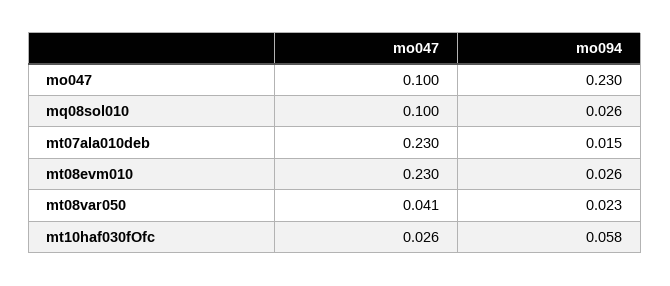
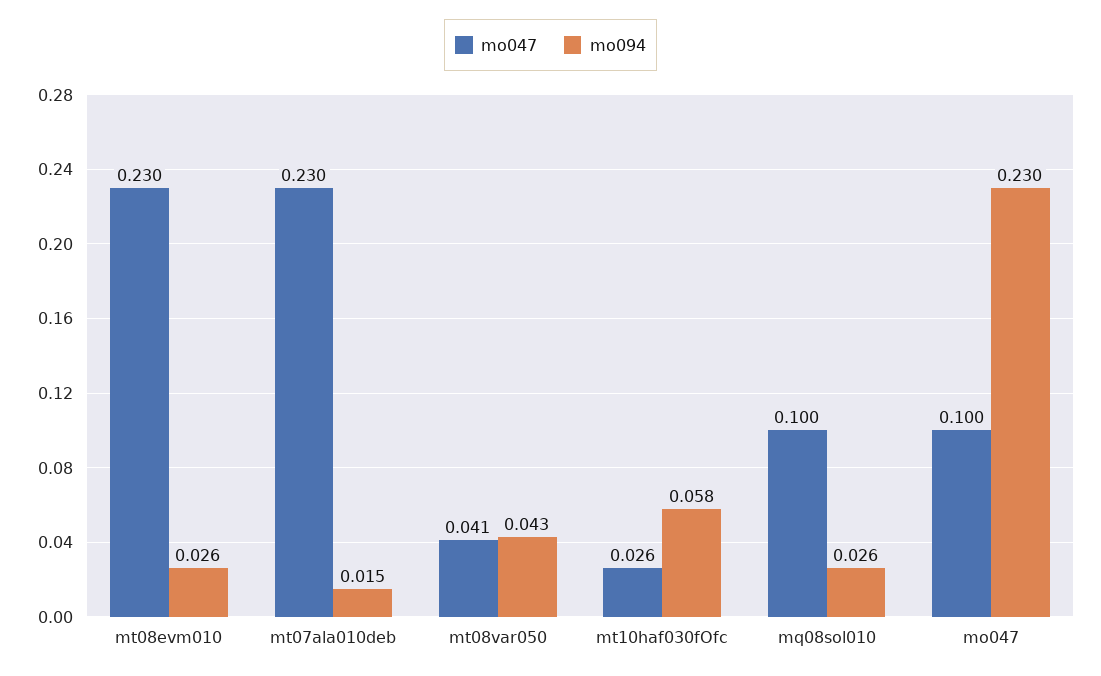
  {
    "mo047": {
      "mo047": 0.1,
      "mq08sol010": 0.1,
      "mt07ala010deb": 0.23,
      "mt08evm010": 0.23,
      "mt08var050": 0.041,
      "mt10haf030fOfc": 0.026
    },
    "mo094": {
      "mo047": 0.23,
      "mq08sol010": 0.026,
      "mt07ala010deb": 0.015,
      "mt08evm010": 0.026,
-     "mt08var050": 0.023,
+     "mt08var050": 0.043,
      "mt10haf030fOfc": 0.058
    }
  }

